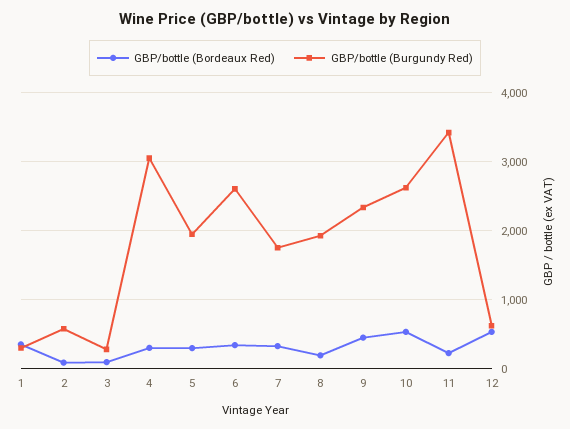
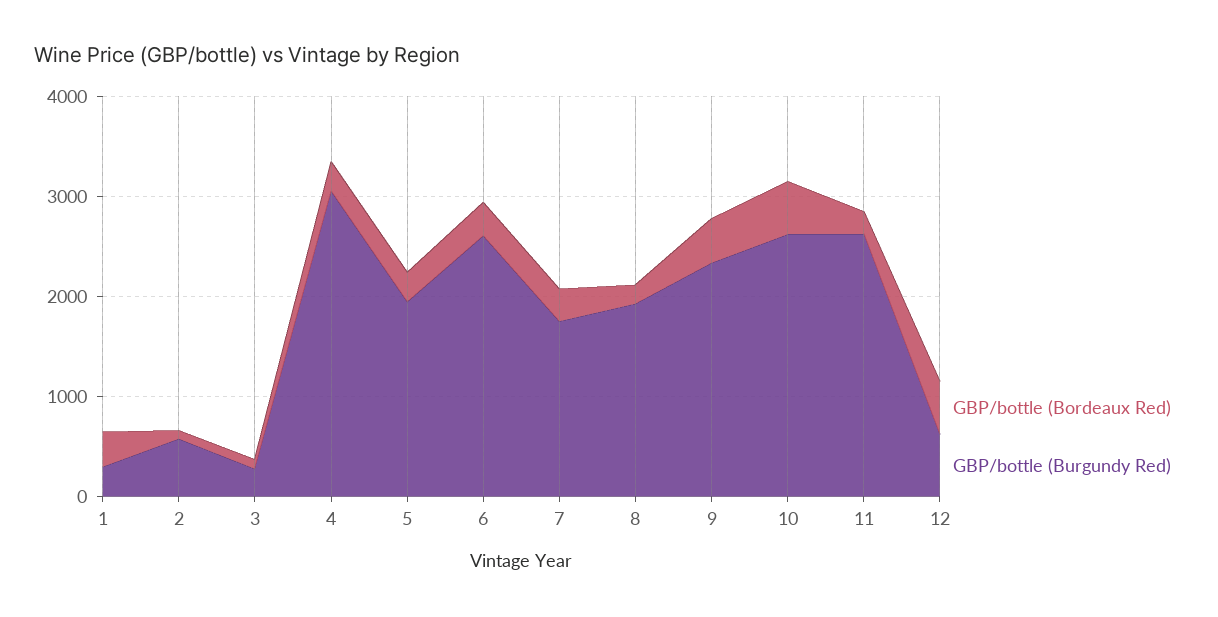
  {
    "GBP/bottle (Bordeaux Red)": {
      "1": 300,
      "2": 100,
      "3": 100,
      "4": 300,
      "5": 300,
      "6": 300,
      "7": 300,
      "8": 200,
      "9": 400,
      "10": 500,
      "11": 200,
      "12": 500
    },
    "GBP/bottle (Burgundy Red)": {
      "1": 300,
      "2": 600,
      "3": 300,
      "4": 3000,
      "5": 1900,
      "6": 2600,
      "7": 1800,
      "8": 1900,
      "9": 2300,
      "10": 2600,
-     "11": 3400,
+     "11": 2600,
      "12": 600
    }
  }

